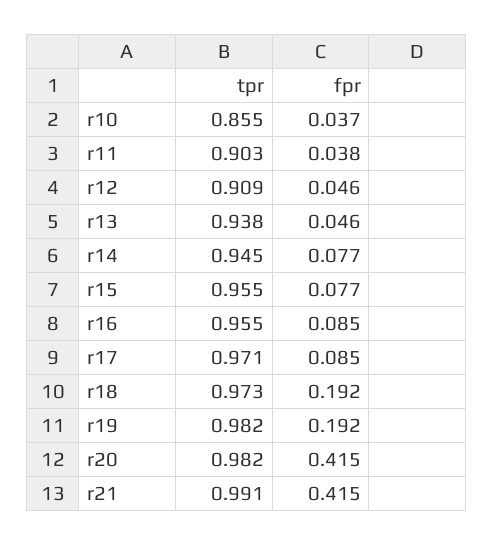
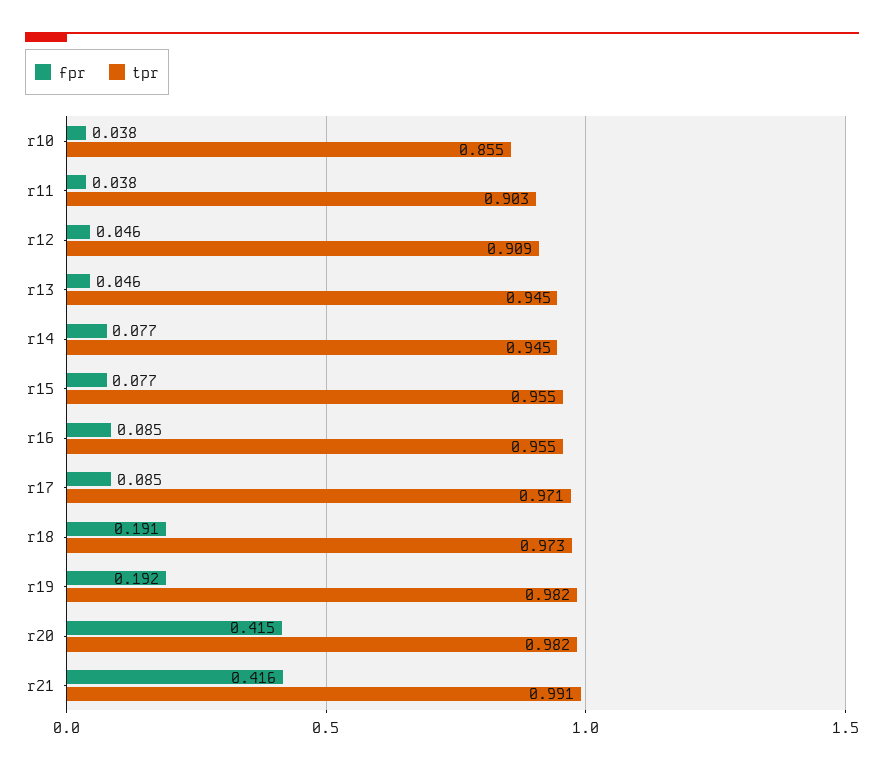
  {
    "tpr": {
      "r10": 0.855,
      "r11": 0.903,
      "r12": 0.909,
-     "r13": 0.938,
+     "r13": 0.945,
      "r14": 0.945,
      "r15": 0.955,
      "r16": 0.955,
      "r17": 0.971,
      "r18": 0.973,
      "r19": 0.982,
      "r20": 0.982,
      "r21": 0.991
    },
    "fpr": {
-     "r10": 0.037,
+     "r10": 0.038,
      "r11": 0.038,
      "r12": 0.046,
      "r13": 0.046,
      "r14": 0.077,
      "r15": 0.077,
      "r16": 0.085,
      "r17": 0.085,
-     "r18": 0.192,
+     "r18": 0.191,
      "r19": 0.192,
      "r20": 0.415,
-     "r21": 0.415
+     "r21": 0.416
    }
  }

